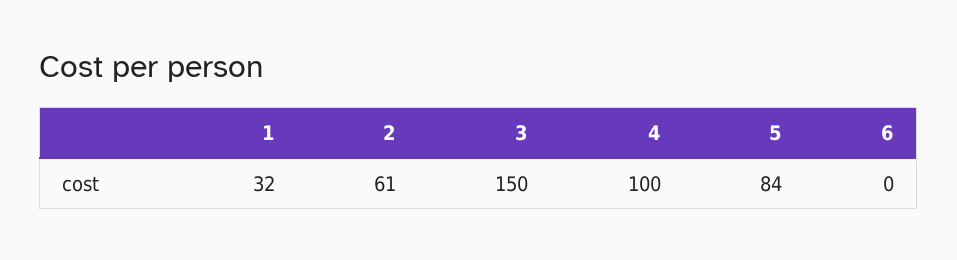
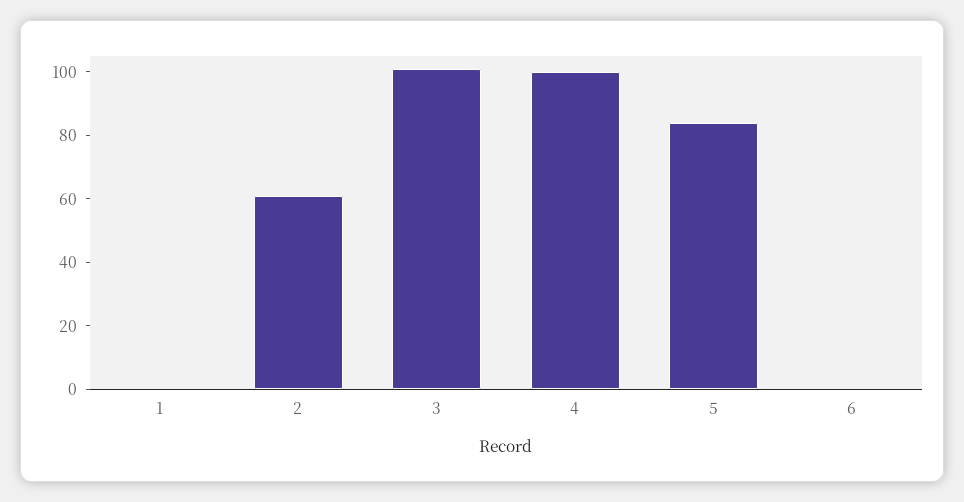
  {
-   "1": 32,
+   "1": 0,
    "2": 61,
-   "3": 150,
+   "3": 100,
    "4": 100,
    "5": 84,
    "6": 0
  }

